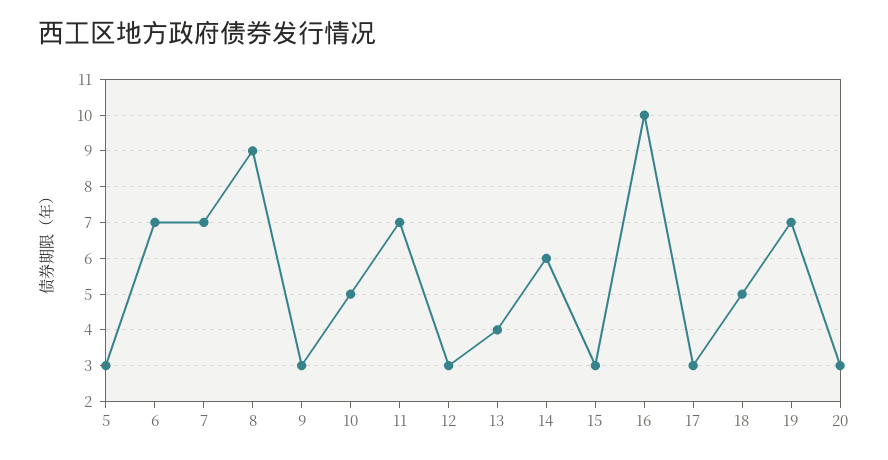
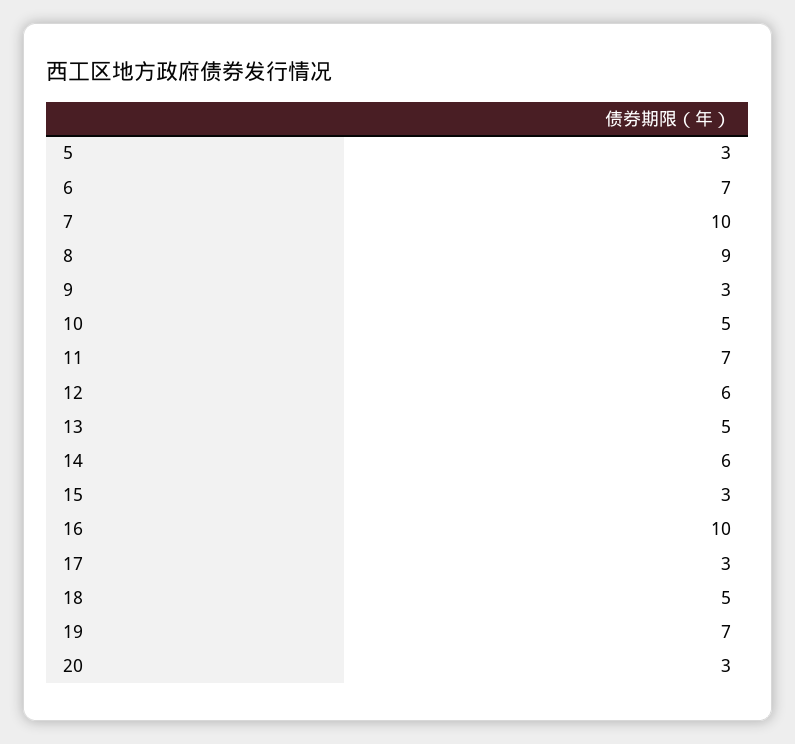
  {
    "5": 3,
    "6": 7,
-   "7": 7,
+   "7": 10,
    "8": 9,
    "9": 3,
    "10": 5,
    "11": 7,
-   "12": 3,
+   "12": 6,
-   "13": 4,
+   "13": 5,
    "14": 6,
    "15": 3,
    "16": 10,
    "17": 3,
    "18": 5,
    "19": 7,
    "20": 3
  }

